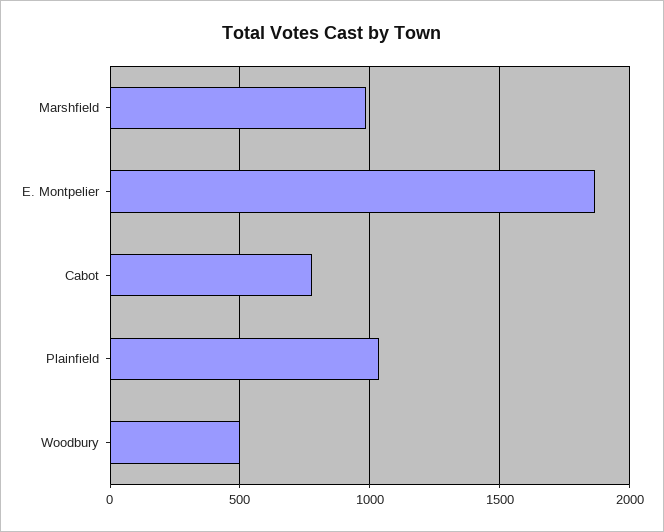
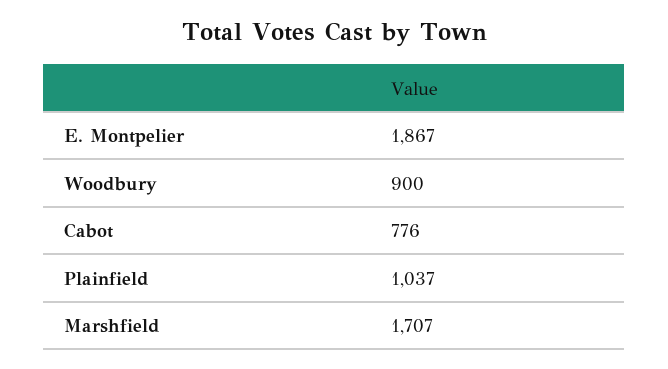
  {
-   "Marshfield": 1000,
+   "Marshfield": 1707,
    "E. Montpelier": 1867,
    "Cabot": 776,
    "Plainfield": 1037,
-   "Woodbury": 500
+   "Woodbury": 900
  }

